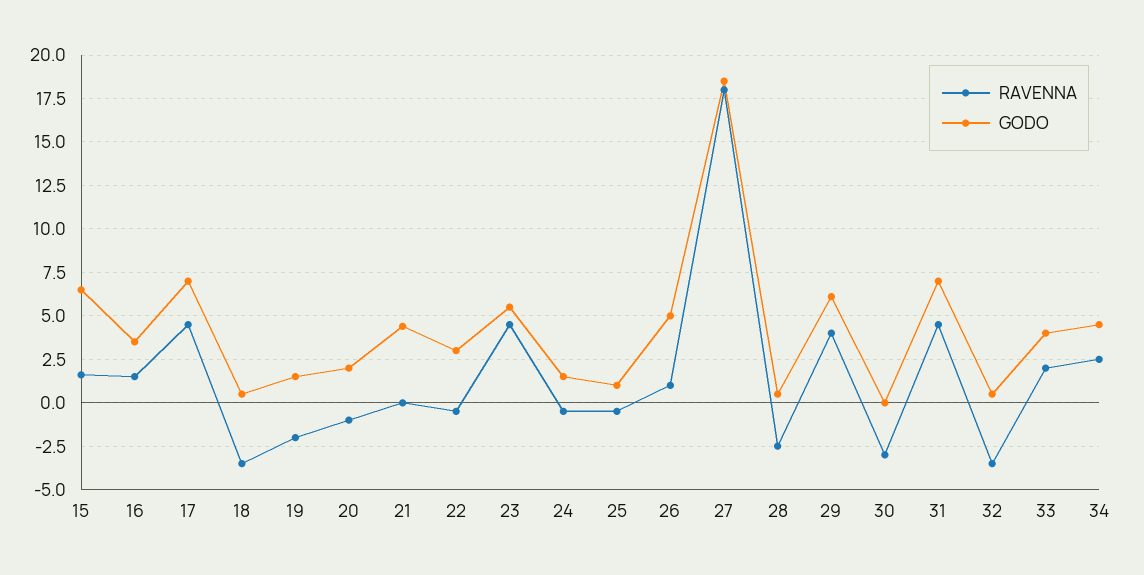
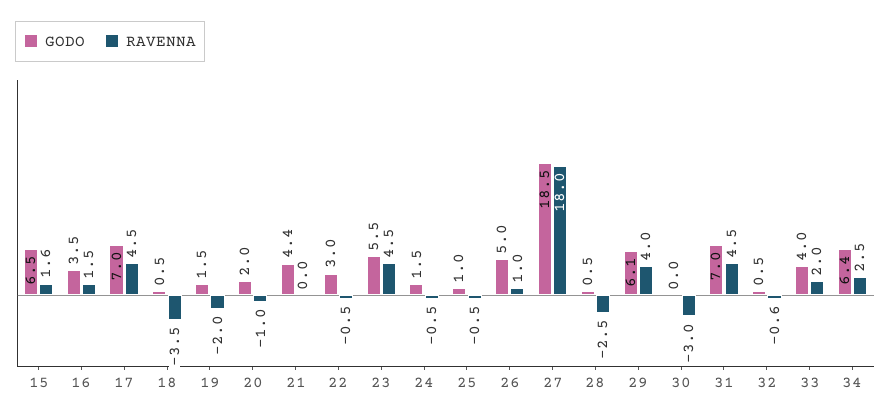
  {
    "RAVENNA": {
      "15": 1.6,
      "16": 1.5,
      "17": 4.5,
      "18": -3.5,
      "19": -2,
      "20": -1,
      "21": 0,
      "22": -0.5,
      "23": 4.5,
      "24": -0.5,
      "25": -0.5,
      "26": 1,
      "27": 18,
      "28": -2.5,
      "29": 4,
      "30": -3,
      "31": 4.5,
-     "32": -3.5,
+     "32": -0.6,
      "33": 2,
      "34": 2.5
    },
    "GODO": {
      "15": 6.5,
      "16": 3.5,
      "17": 7,
      "18": 0.5,
      "19": 1.5,
      "20": 2,
      "21": 4.4,
      "22": 3,
      "23": 5.5,
      "24": 1.5,
      "25": 1,
      "26": 5,
      "27": 18.5,
      "28": 0.5,
      "29": 6.1,
      "30": 0,
      "31": 7,
      "32": 0.5,
      "33": 4,
-     "34": 4.5
+     "34": 6.4
    }
  }

